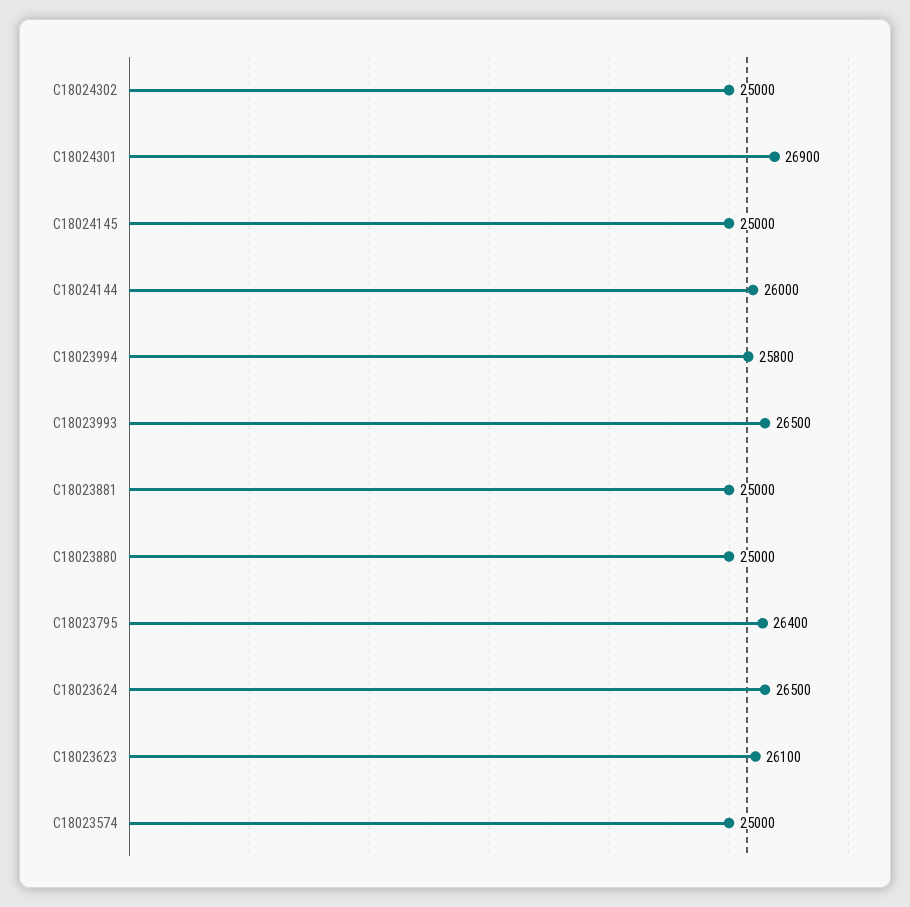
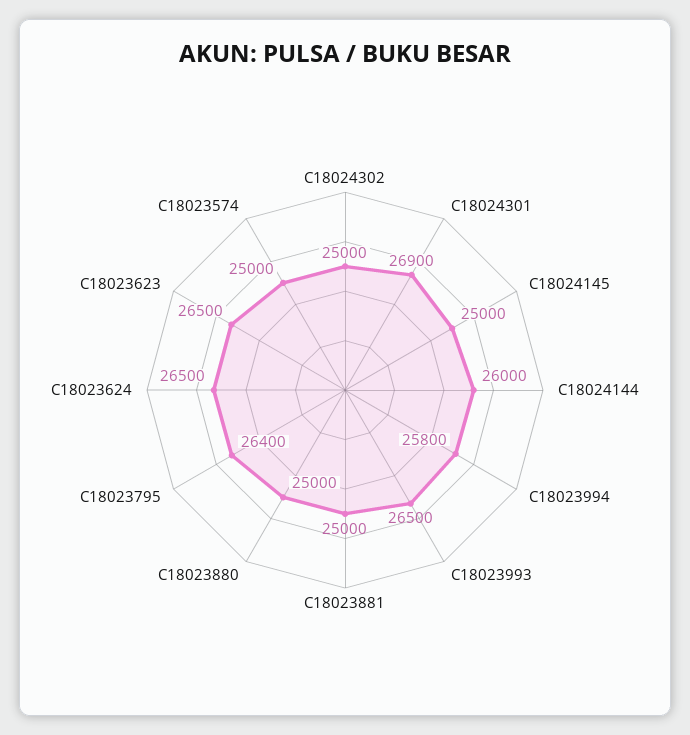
  {
    "C18024302": 25000,
    "C18024301": 26900,
    "C18024145": 25000,
    "C18024144": 26000,
    "C18023994": 25800,
    "C18023993": 26500,
    "C18023881": 25000,
    "C18023880": 25000,
    "C18023795": 26400,
    "C18023624": 26500,
-   "C18023623": 26100,
+   "C18023623": 26500,
    "C18023574": 25000
  }

